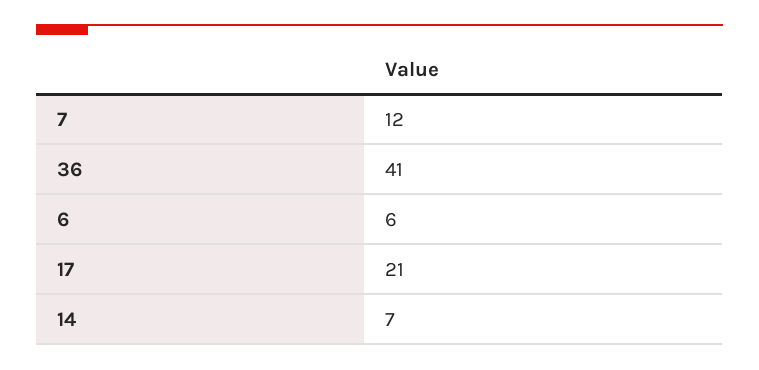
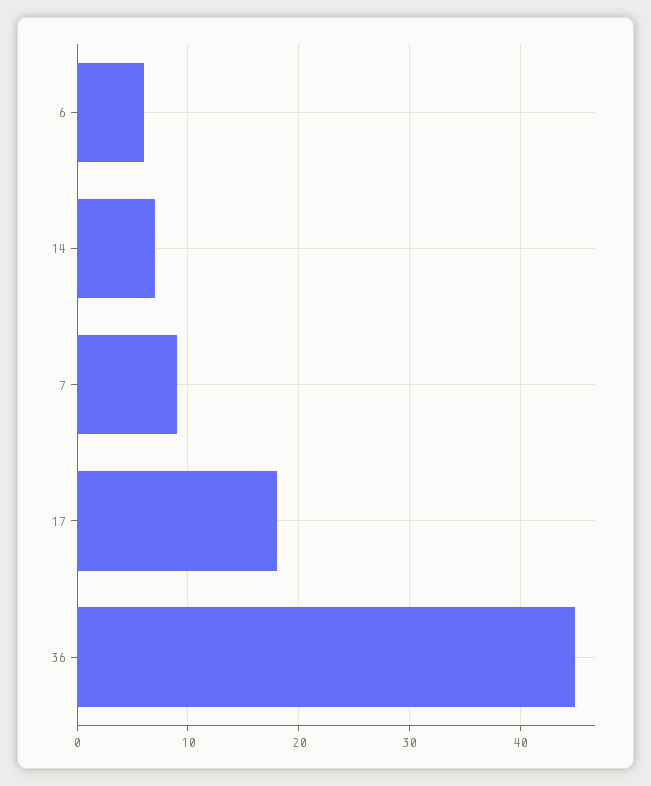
  {
-   "7": 12,
+   "7": 9,
-   "36": 41,
+   "36": 45,
    "6": 6,
-   "17": 21,
+   "17": 18,
    "14": 7
  }

